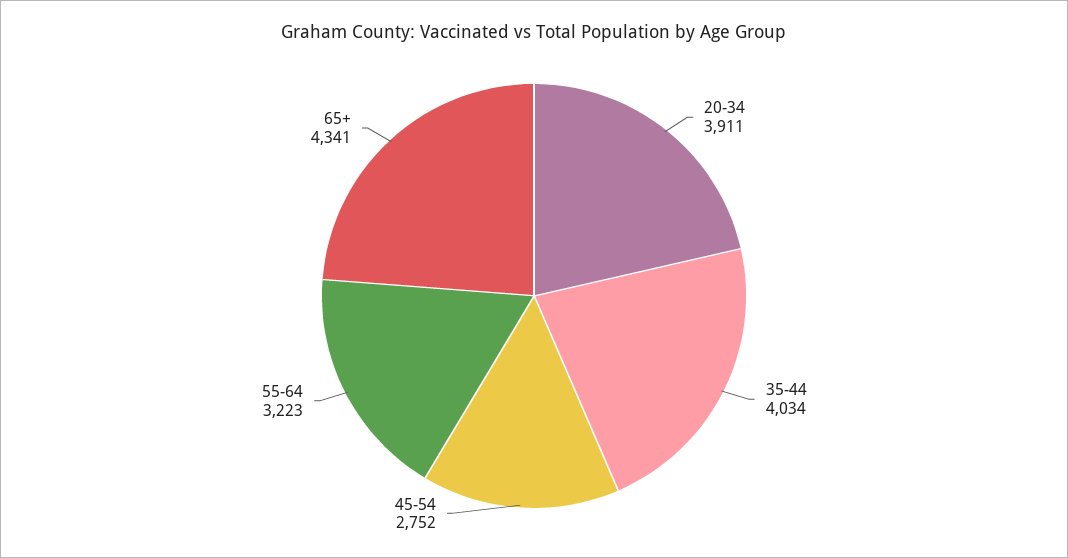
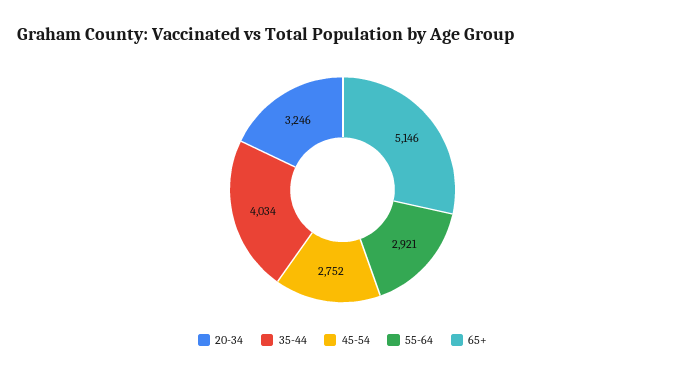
  {
-   "20-34": 3911,
+   "20-34": 3246,
    "35-44": 4034,
    "45-54": 2752,
-   "55-64": 3223,
+   "55-64": 2921,
-   "65+": 4341
+   "65+": 5146
  }

